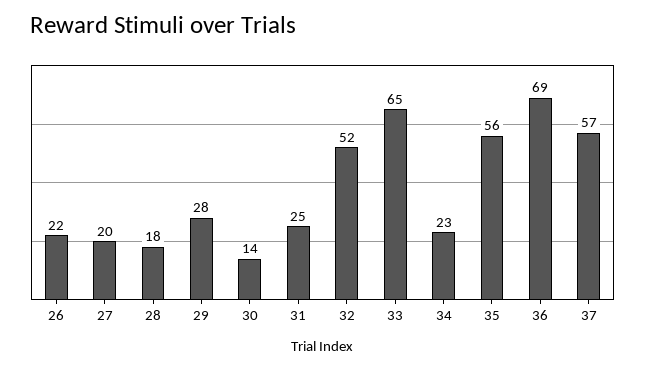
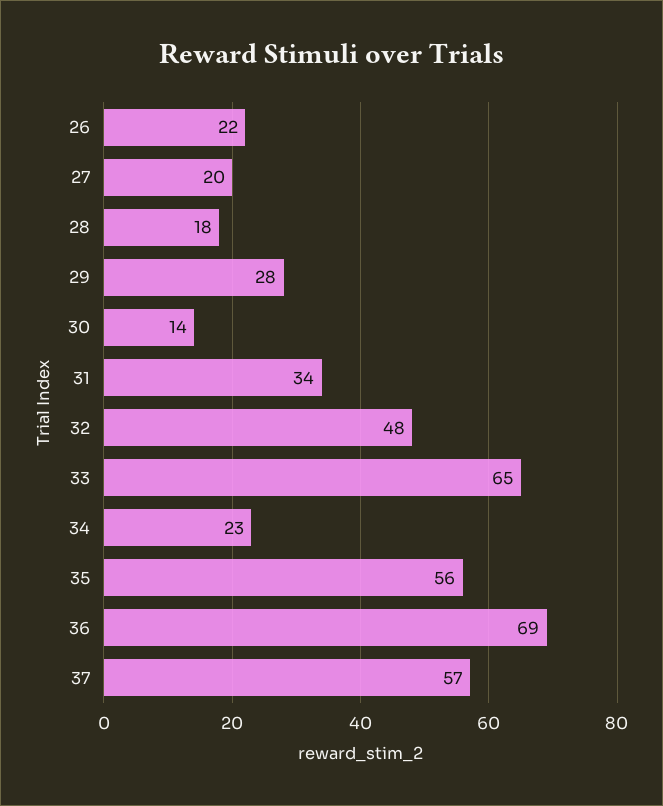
  {
    "26": 22,
    "27": 20,
    "28": 18,
    "29": 28,
    "30": 14,
-   "31": 25,
+   "31": 34,
-   "32": 52,
+   "32": 48,
    "33": 65,
    "34": 23,
    "35": 56,
    "36": 69,
    "37": 57
  }

